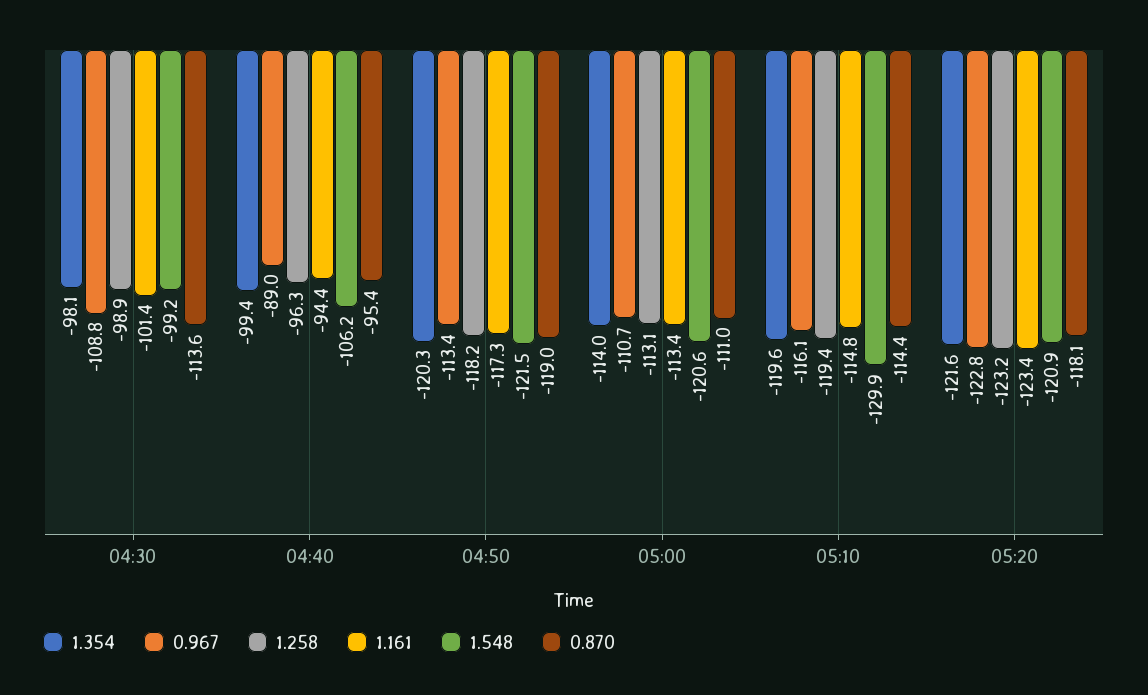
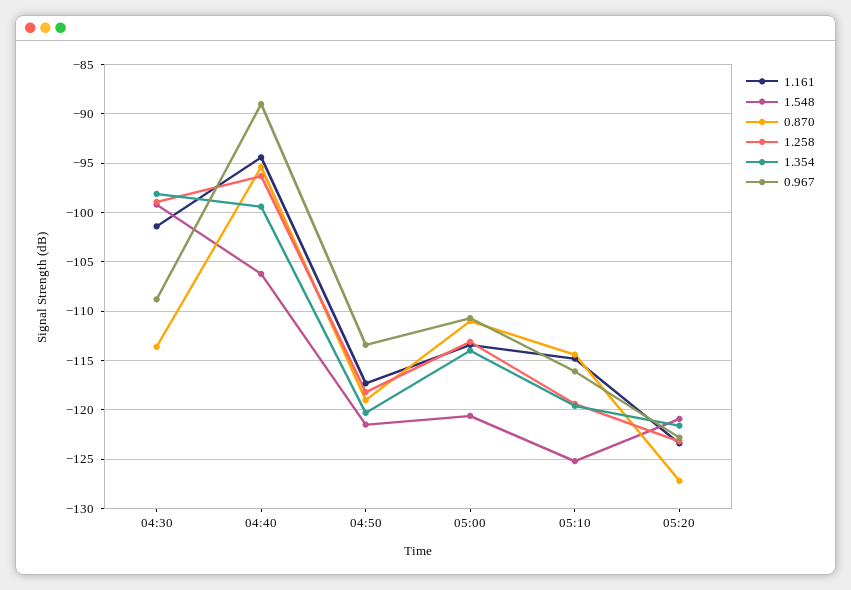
  {
    "1.354": {
      "04:30": -98.1,
      "04:40": -99.4,
      "04:50": -120.3,
      "05:00": -114,
      "05:10": -119.6,
      "05:20": -121.6
    },
    "0.967": {
      "04:30": -108.8,
      "04:40": -89,
      "04:50": -113.4,
      "05:00": -110.7,
      "05:10": -116.1,
      "05:20": -122.8
    },
    "1.258": {
      "04:30": -98.9,
      "04:40": -96.3,
      "04:50": -118.2,
      "05:00": -113.1,
      "05:10": -119.4,
      "05:20": -123.2
    },
    "1.161": {
      "04:30": -101.4,
      "04:40": -94.4,
      "04:50": -117.3,
      "05:00": -113.4,
      "05:10": -114.8,
      "05:20": -123.4
    },
    "1.548": {
      "04:30": -99.2,
      "04:40": -106.2,
      "04:50": -121.5,
      "05:00": -120.6,
-     "05:10": -129.9,
+     "05:10": -125,
      "05:20": -120.9
    },
    "0.870": {
      "04:30": -113.6,
      "04:40": -95.4,
      "04:50": -119,
      "05:00": -111,
      "05:10": -114.4,
-     "05:20": -118.1
+     "05:20": -127
    }
  }

